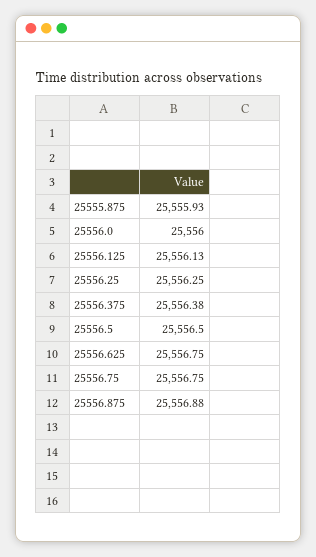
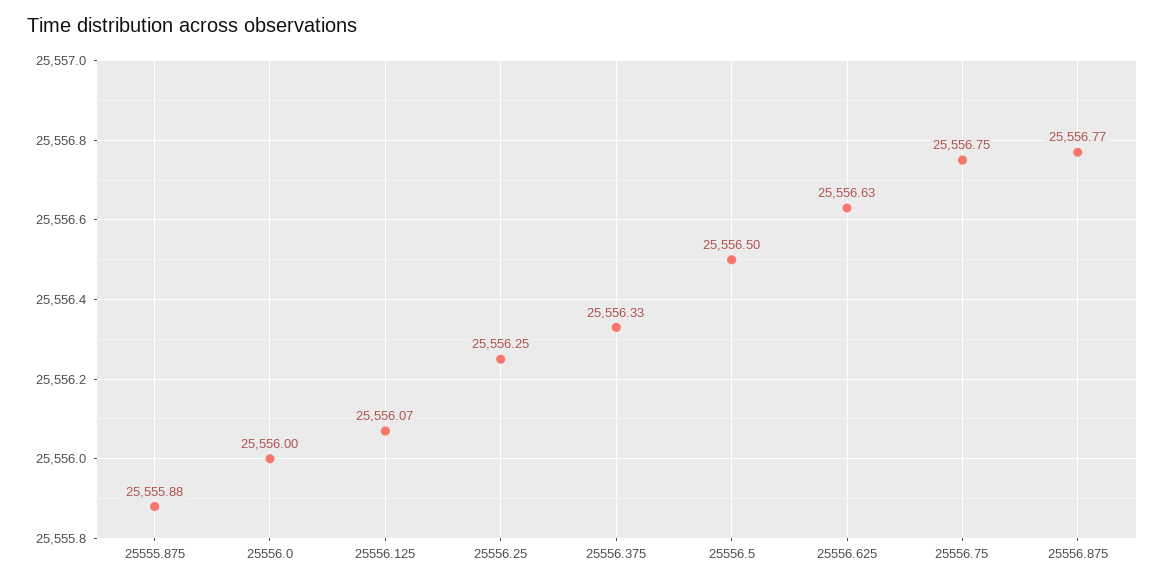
  {
-   "25555.875": 25555.93,
+   "25555.875": 25555.88,
    "25556.0": 25556,
-   "25556.125": 25556.13,
+   "25556.125": 25556.07,
    "25556.25": 25556.25,
-   "25556.375": 25556.38,
+   "25556.375": 25556.33,
    "25556.5": 25556.5,
-   "25556.625": 25556.75,
+   "25556.625": 25556.63,
    "25556.75": 25556.75,
-   "25556.875": 25556.88
+   "25556.875": 25556.77
  }

